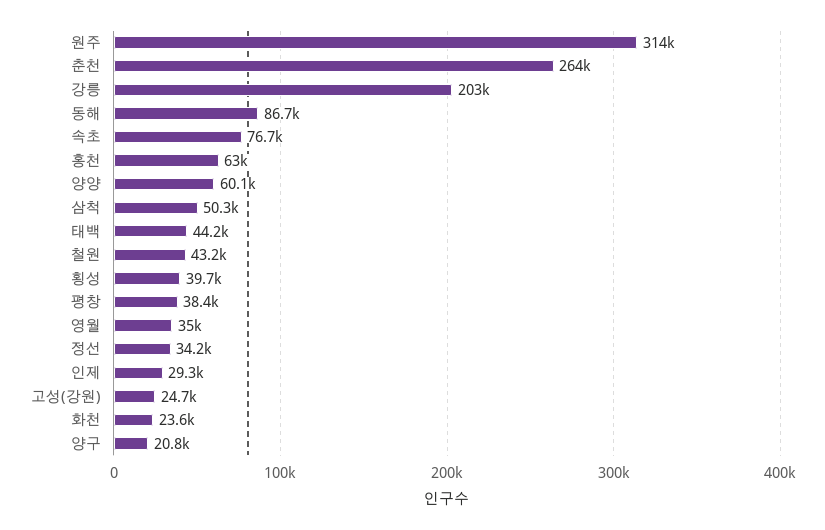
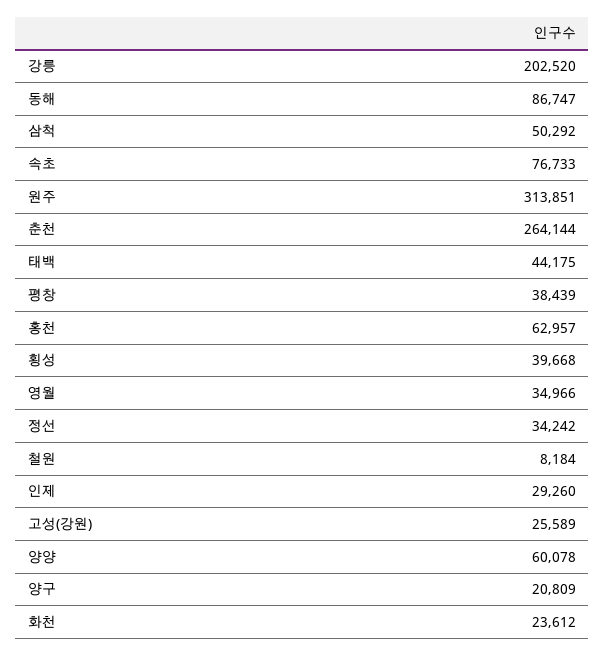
  {
    "원주": 313851,
    "춘천": 264144,
    "강릉": 202520,
    "동해": 86747,
    "속초": 76733,
    "홍천": 62957,
    "양양": 60078,
    "삼척": 50292,
    "태백": 44175,
-   "철원": 43200,
+   "철원": 8184,
    "횡성": 39668,
    "평창": 38439,
    "영월": 34966,
    "정선": 34242,
    "인제": 29260,
-   "고성(강원)": 24700,
+   "고성(강원)": 25589,
    "화천": 23612,
    "양구": 20809
  }

